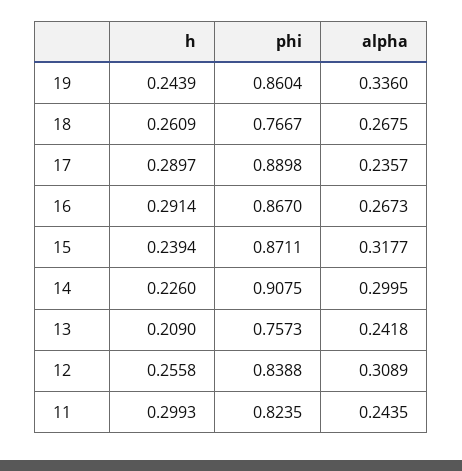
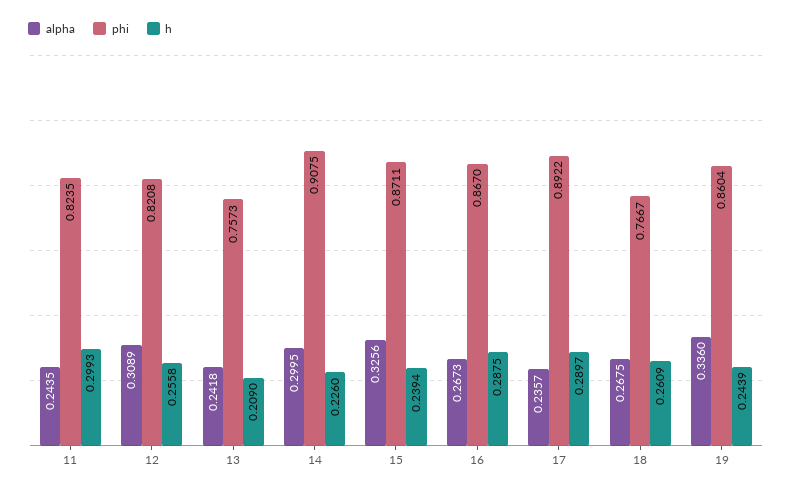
  {
    "h": {
      "19": 0.2439,
      "18": 0.2609,
      "17": 0.2897,
-     "16": 0.2914,
+     "16": 0.2875,
      "15": 0.2394,
      "14": 0.226,
      "13": 0.209,
      "12": 0.2558,
      "11": 0.2993
    },
    "phi": {
      "19": 0.8604,
      "18": 0.7667,
-     "17": 0.8898,
+     "17": 0.8922,
      "16": 0.867,
      "15": 0.8711,
      "14": 0.9075,
      "13": 0.7573,
-     "12": 0.8388,
+     "12": 0.8208,
      "11": 0.8235
    },
    "alpha": {
      "19": 0.336,
      "18": 0.2675,
      "17": 0.2357,
      "16": 0.2673,
-     "15": 0.3177,
+     "15": 0.3256,
      "14": 0.2995,
      "13": 0.2418,
      "12": 0.3089,
      "11": 0.2435
    }
  }

